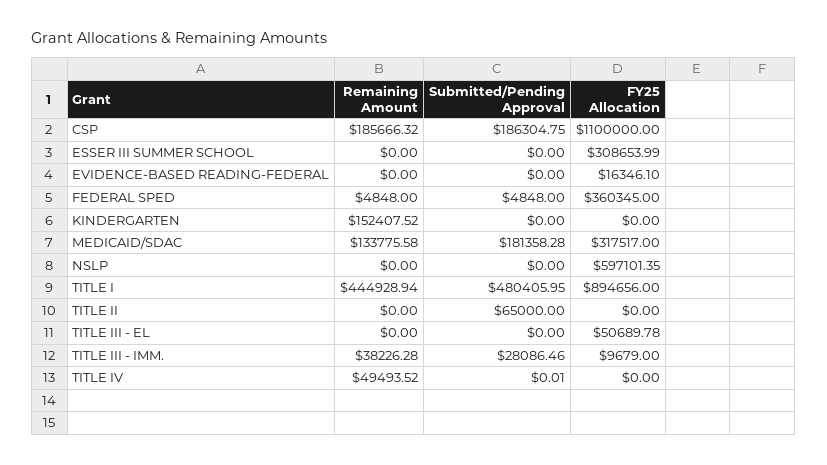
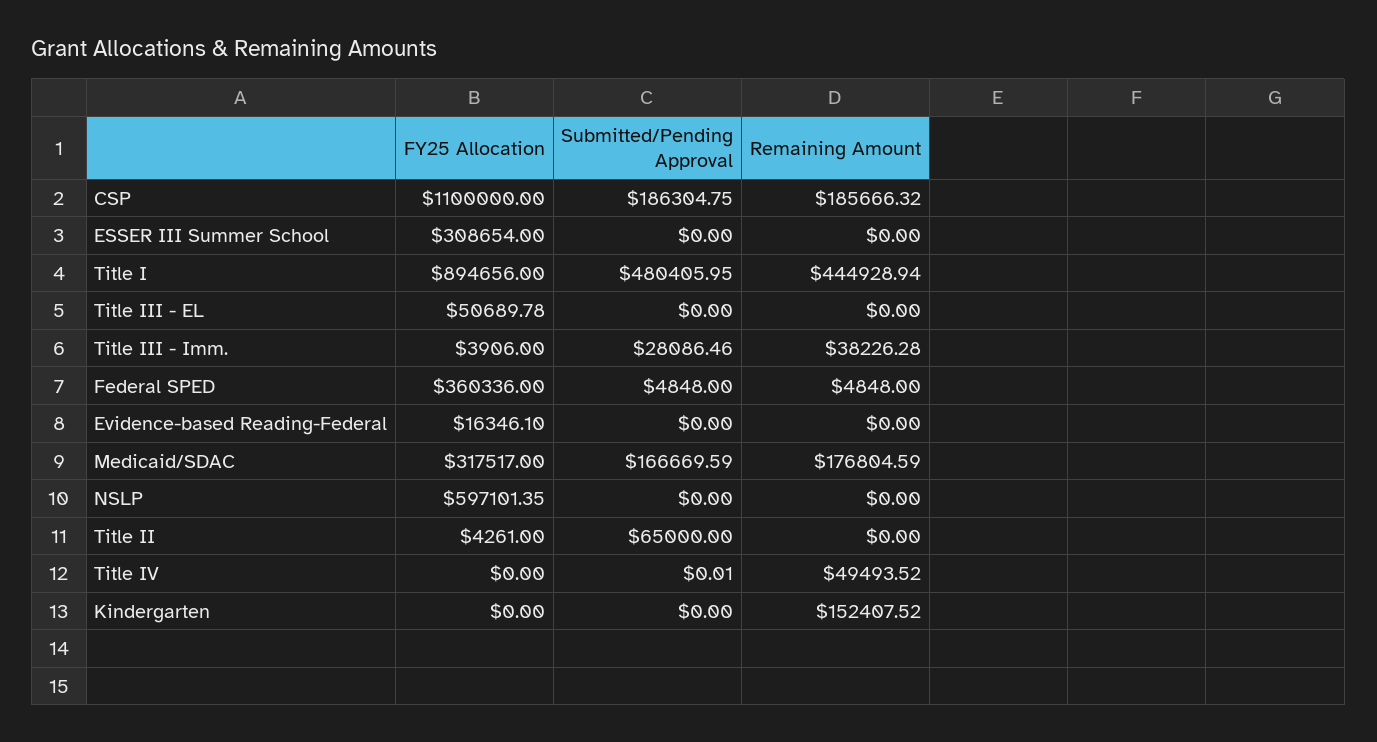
  {
    "Remaining Amount": {
      "CSP": 185666.32,
      "ESSER III SUMMER SCHOOL": 0,
      "EVIDENCE-BASED READING-FEDERAL": 0,
      "FEDERAL SPED": 4848,
      "KINDERGARTEN": 152407.52,
-     "MEDICAID/SDAC": 133775.58,
+     "MEDICAID/SDAC": 176804.59,
      "NSLP": 0,
      "TITLE I": 444928.94,
      "TITLE II": 0,
      "TITLE III - EL": 0,
      "TITLE III - IMM.": 38226.28,
      "TITLE IV": 49493.52
    },
    "Submitted/Pending Approval": {
      "CSP": 186304.75,
      "ESSER III SUMMER SCHOOL": 0,
      "EVIDENCE-BASED READING-FEDERAL": 0,
      "FEDERAL SPED": 4848,
      "KINDERGARTEN": 0,
-     "MEDICAID/SDAC": 181358.28,
+     "MEDICAID/SDAC": 166669.59,
      "NSLP": 0,
      "TITLE I": 480405.95,
      "TITLE II": 65000,
      "TITLE III - EL": 0,
      "TITLE III - IMM.": 28086.46,
      "TITLE IV": 0.01
    },
    "FY25 Allocation": {
      "CSP": 1100000,
-     "ESSER III SUMMER SCHOOL": 308653.99,
+     "ESSER III SUMMER SCHOOL": 308654,
      "EVIDENCE-BASED READING-FEDERAL": 16346.1,
-     "FEDERAL SPED": 360345,
+     "FEDERAL SPED": 360336,
      "KINDERGARTEN": 0,
      "MEDICAID/SDAC": 317517,
      "NSLP": 597101.35,
      "TITLE I": 894656,
-     "TITLE II": 0,
+     "TITLE II": 4261,
      "TITLE III - EL": 50689.78,
-     "TITLE III - IMM.": 9679,
+     "TITLE III - IMM.": 3906,
      "TITLE IV": 0
    }
  }

